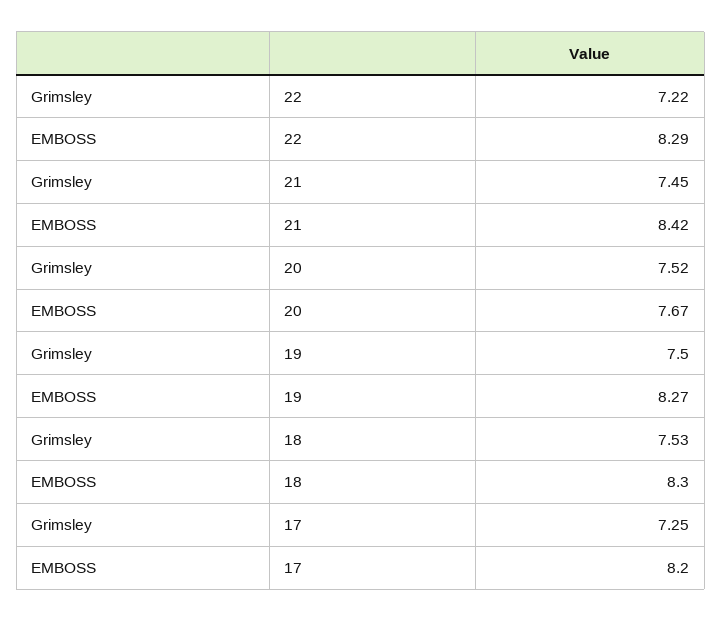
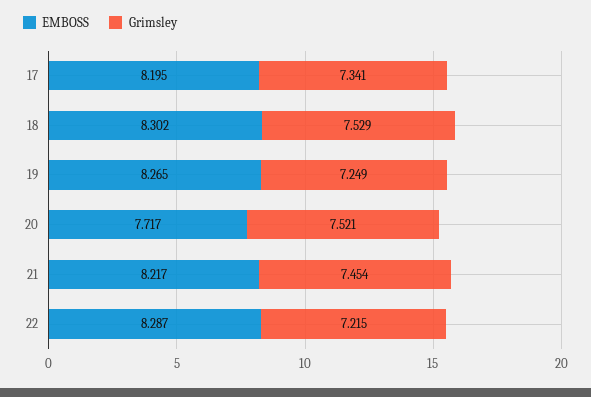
  {
    "Grimsley": {
      "22": 7.215,
      "21": 7.454,
      "20": 7.521,
-     "19": 7.5,
+     "19": 7.249,
      "18": 7.529,
-     "17": 7.25
+     "17": 7.341
    },
    "EMBOSS": {
      "22": 8.287,
-     "21": 8.42,
+     "21": 8.217,
-     "20": 7.67,
+     "20": 7.717,
      "19": 8.265,
      "18": 8.302,
      "17": 8.195
    }
  }

